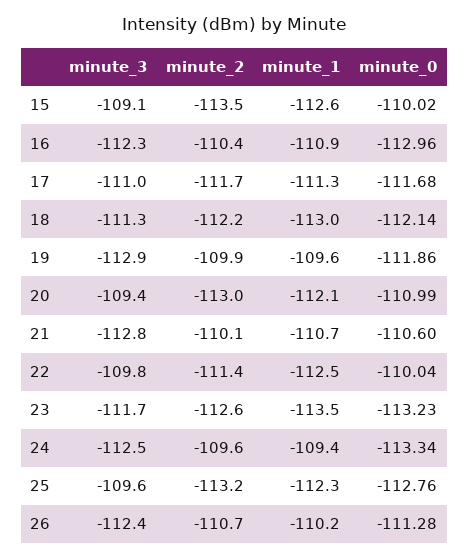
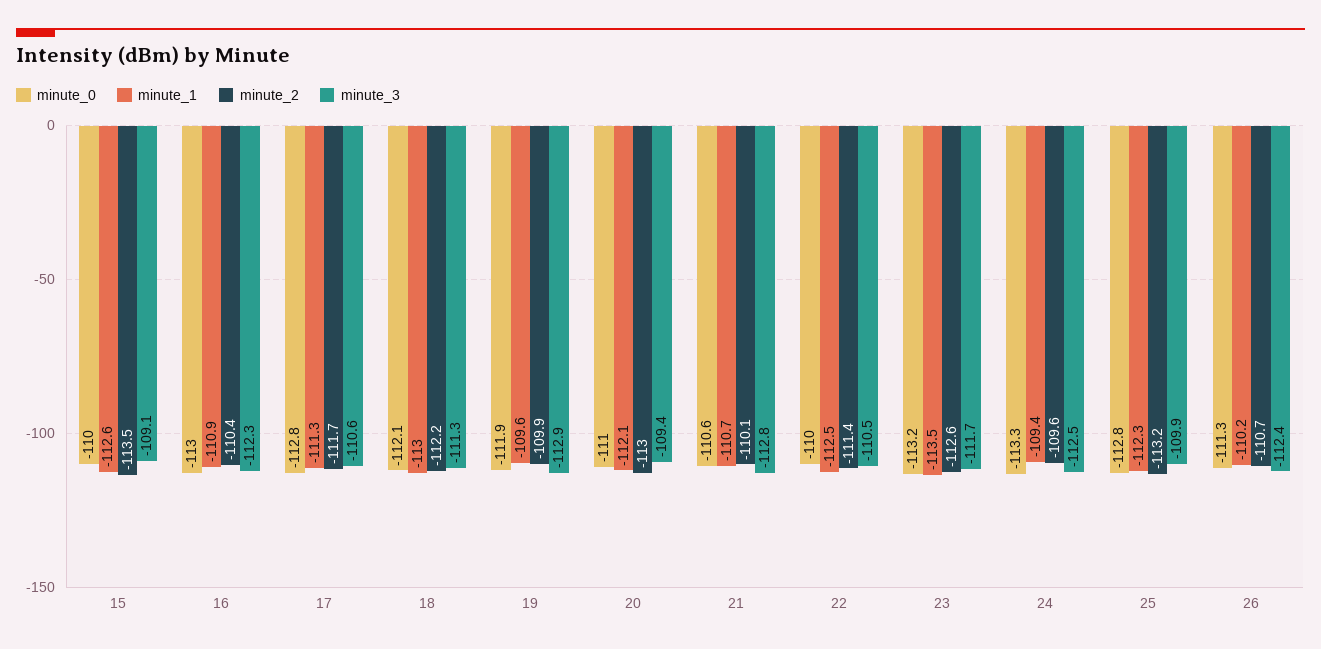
  {
    "minute_3": {
      "15": -109.1,
      "16": -112.3,
-     "17": -111,
+     "17": -110.6,
      "18": -111.3,
      "19": -112.9,
      "20": -109.4,
      "21": -112.8,
-     "22": -109.8,
+     "22": -110.5,
      "23": -111.7,
      "24": -112.5,
-     "25": -109.6,
+     "25": -109.9,
      "26": -112.4
    },
    "minute_2": {
      "15": -113.5,
      "16": -110.4,
      "17": -111.7,
      "18": -112.2,
      "19": -109.9,
      "20": -113,
      "21": -110.1,
      "22": -111.4,
      "23": -112.6,
      "24": -109.6,
      "25": -113.2,
      "26": -110.7
    },
    "minute_1": {
      "15": -112.6,
      "16": -110.9,
      "17": -111.3,
      "18": -113,
      "19": -109.6,
      "20": -112.1,
      "21": -110.7,
      "22": -112.5,
      "23": -113.5,
      "24": -109.4,
      "25": -112.3,
      "26": -110.2
    },
    "minute_0": {
      "15": -110.02,
      "16": -112.96,
-     "17": -111.68,
+     "17": -112.8,
      "18": -112.14,
      "19": -111.86,
      "20": -110.99,
      "21": -110.6,
      "22": -110.04,
      "23": -113.23,
      "24": -113.34,
      "25": -112.76,
      "26": -111.28
    }
  }

